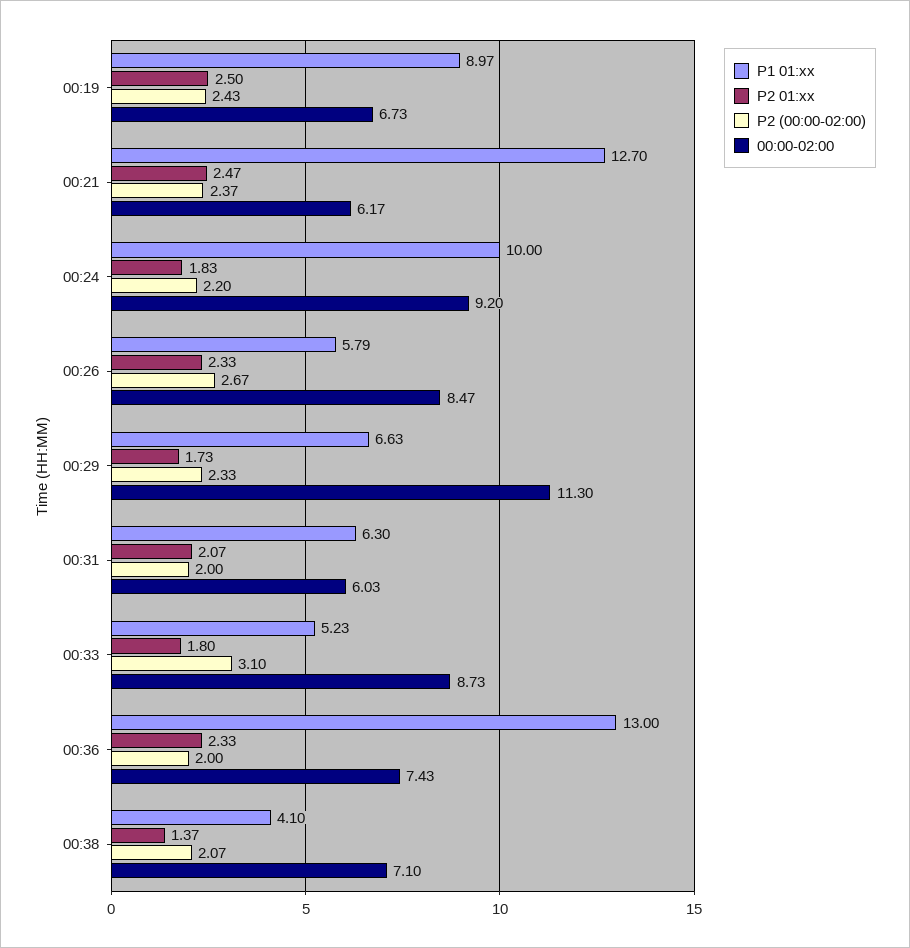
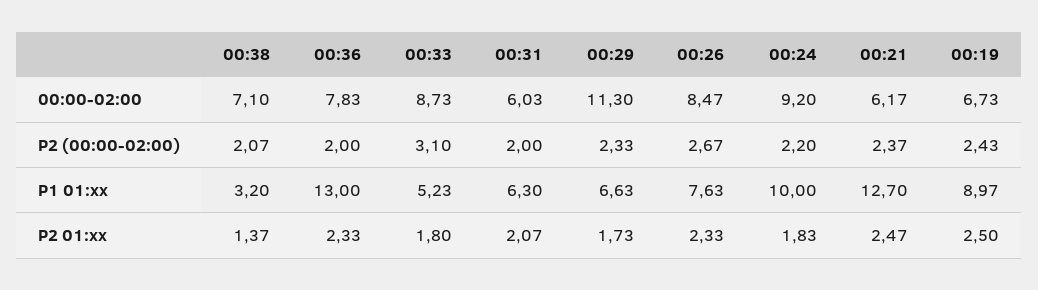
  {
    "P1 01:xx": {
      "00:19": 8.97,
      "00:21": 12.7,
      "00:24": 10,
-     "00:26": 5.79,
+     "00:26": 7.63,
      "00:29": 6.63,
      "00:31": 6.3,
      "00:33": 5.23,
      "00:36": 13,
-     "00:38": 4.1
+     "00:38": 3.2
    },
    "P2 01:xx": {
      "00:19": 2.5,
      "00:21": 2.47,
      "00:24": 1.83,
      "00:26": 2.33,
      "00:29": 1.73,
      "00:31": 2.07,
      "00:33": 1.8,
      "00:36": 2.33,
      "00:38": 1.37
    },
    "P2 (00:00-02:00)": {
      "00:19": 2.43,
      "00:21": 2.37,
      "00:24": 2.2,
      "00:26": 2.67,
      "00:29": 2.33,
      "00:31": 2,
      "00:33": 3.1,
      "00:36": 2,
      "00:38": 2.07
    },
    "00:00-02:00": {
      "00:19": 6.73,
      "00:21": 6.17,
      "00:24": 9.2,
      "00:26": 8.47,
      "00:29": 11.3,
      "00:31": 6.03,
      "00:33": 8.73,
-     "00:36": 7.43,
+     "00:36": 7.83,
      "00:38": 7.1
    }
  }

